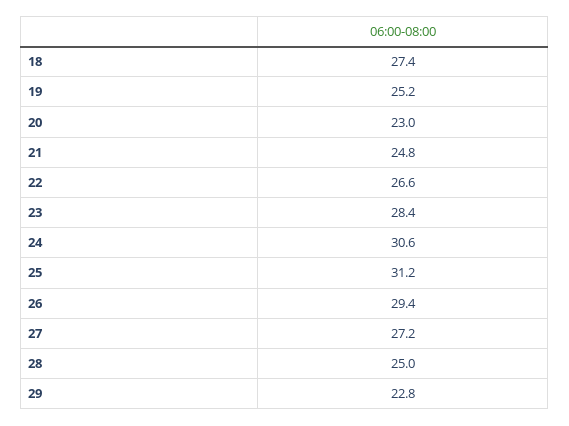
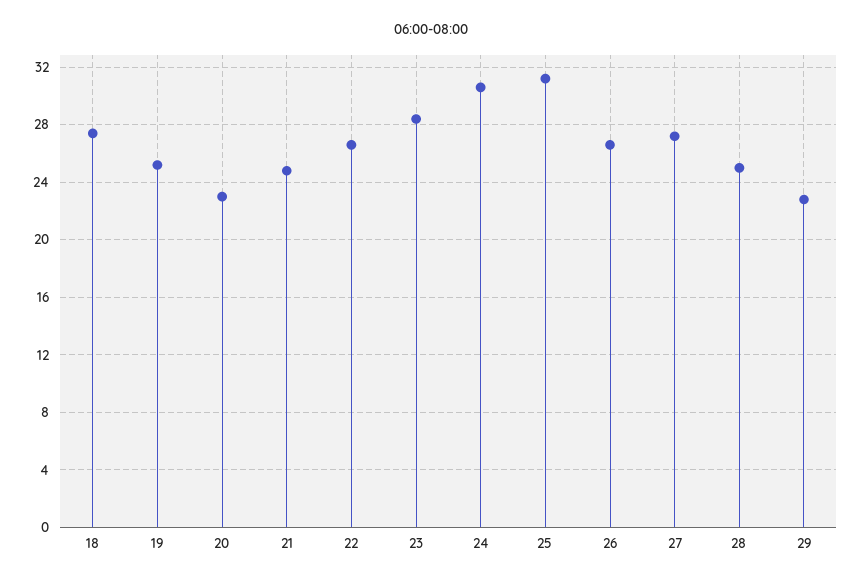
  {
    "18": 27.4,
    "19": 25.2,
    "20": 23,
    "21": 24.8,
    "22": 26.6,
    "23": 28.4,
    "24": 30.6,
    "25": 31.2,
-   "26": 29.4,
+   "26": 26.5,
    "27": 27.2,
    "28": 25,
    "29": 22.8
  }

